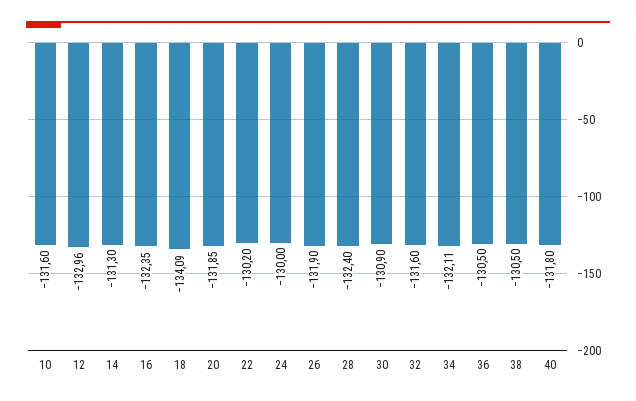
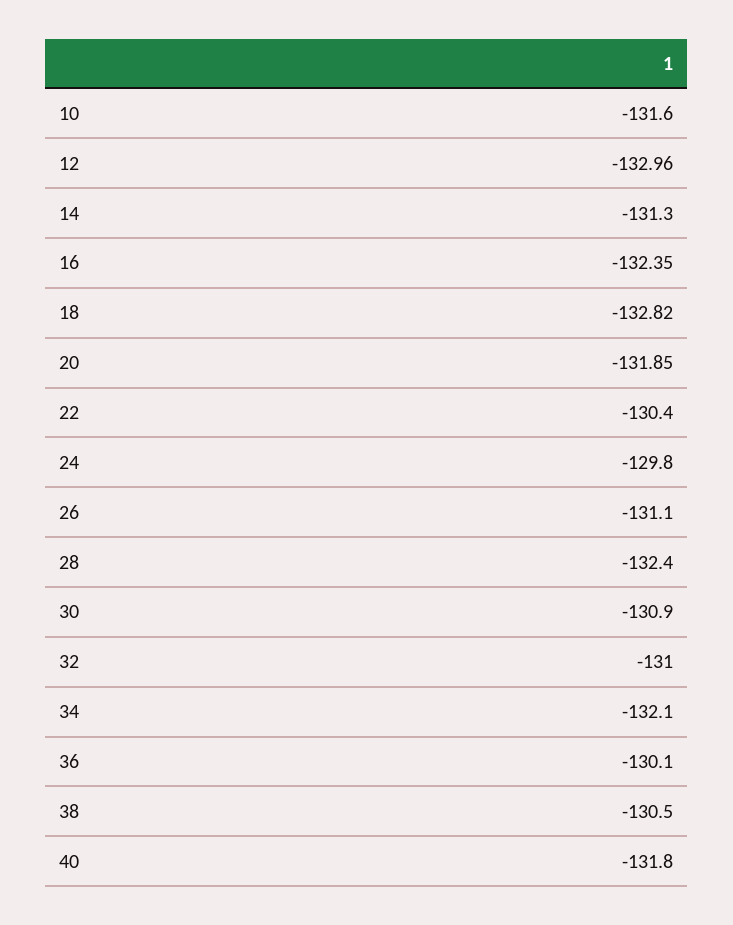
  {
    "10": -131.6,
    "12": -132.96,
    "14": -131.3,
    "16": -132.35,
-   "18": -134.09,
+   "18": -132.82,
    "20": -131.85,
-   "22": -130.2,
+   "22": -130.4,
-   "24": -130,
+   "24": -129.8,
-   "26": -131.9,
+   "26": -131.1,
    "28": -132.4,
    "30": -130.9,
-   "32": -131.6,
+   "32": -131,
-   "34": -132.11,
+   "34": -132.1,
-   "36": -130.5,
+   "36": -130.1,
    "38": -130.5,
    "40": -131.8
  }

